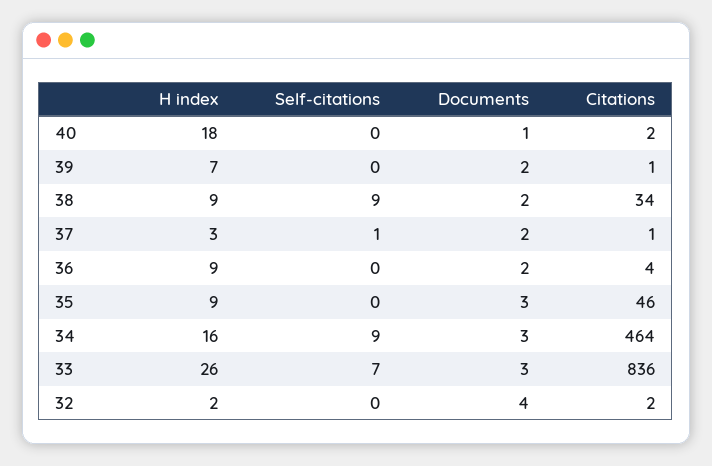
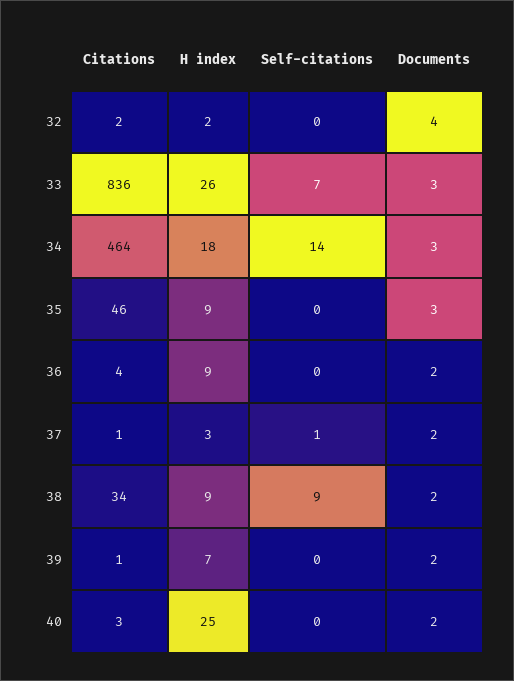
  {
    "H index": {
-     "40": 18,
+     "40": 25,
      "39": 7,
      "38": 9,
      "37": 3,
      "36": 9,
      "35": 9,
-     "34": 16,
+     "34": 18,
      "33": 26,
      "32": 2
    },
    "Self-citations": {
      "40": 0,
      "39": 0,
      "38": 9,
      "37": 1,
      "36": 0,
      "35": 0,
-     "34": 9,
+     "34": 14,
      "33": 7,
      "32": 0
    },
    "Documents": {
-     "40": 1,
+     "40": 2,
      "39": 2,
      "38": 2,
      "37": 2,
      "36": 2,
      "35": 3,
      "34": 3,
      "33": 3,
      "32": 4
    },
    "Citations": {
-     "40": 2,
+     "40": 3,
      "39": 1,
      "38": 34,
      "37": 1,
      "36": 4,
      "35": 46,
      "34": 464,
      "33": 836,
      "32": 2
    }
  }

